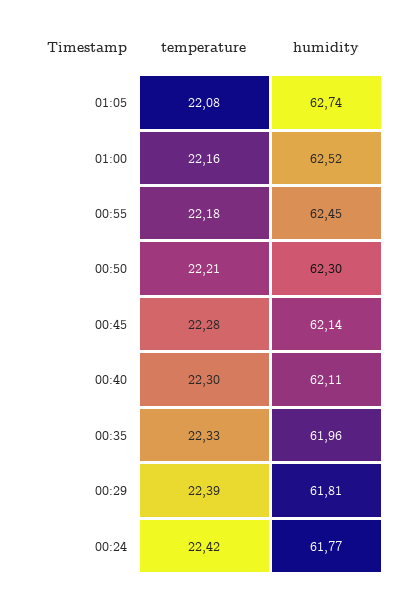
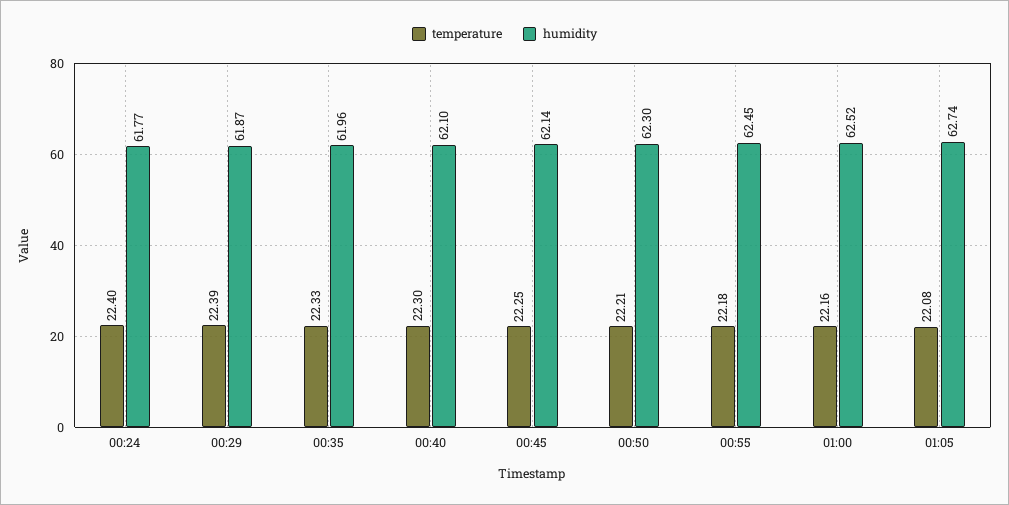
  {
    "temperature": {
      "01:05": 22.08,
      "01:00": 22.16,
      "00:55": 22.18,
      "00:50": 22.21,
-     "00:45": 22.28,
+     "00:45": 22.25,
      "00:40": 22.3,
      "00:35": 22.33,
      "00:29": 22.39,
-     "00:24": 22.42
+     "00:24": 22.4
    },
    "humidity": {
      "01:05": 62.74,
      "01:00": 62.52,
      "00:55": 62.45,
      "00:50": 62.3,
      "00:45": 62.14,
-     "00:40": 62.11,
+     "00:40": 62.1,
      "00:35": 61.96,
-     "00:29": 61.81,
+     "00:29": 61.87,
      "00:24": 61.77
    }
  }

